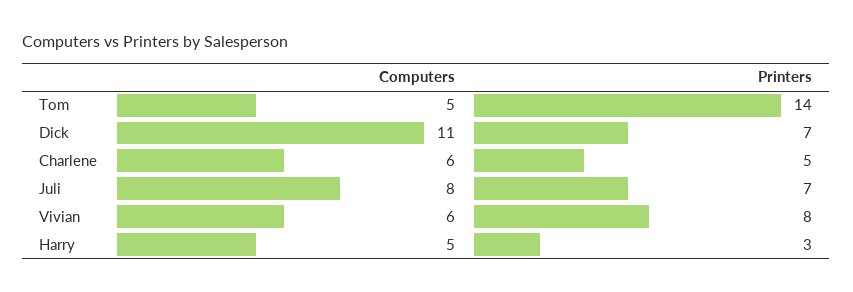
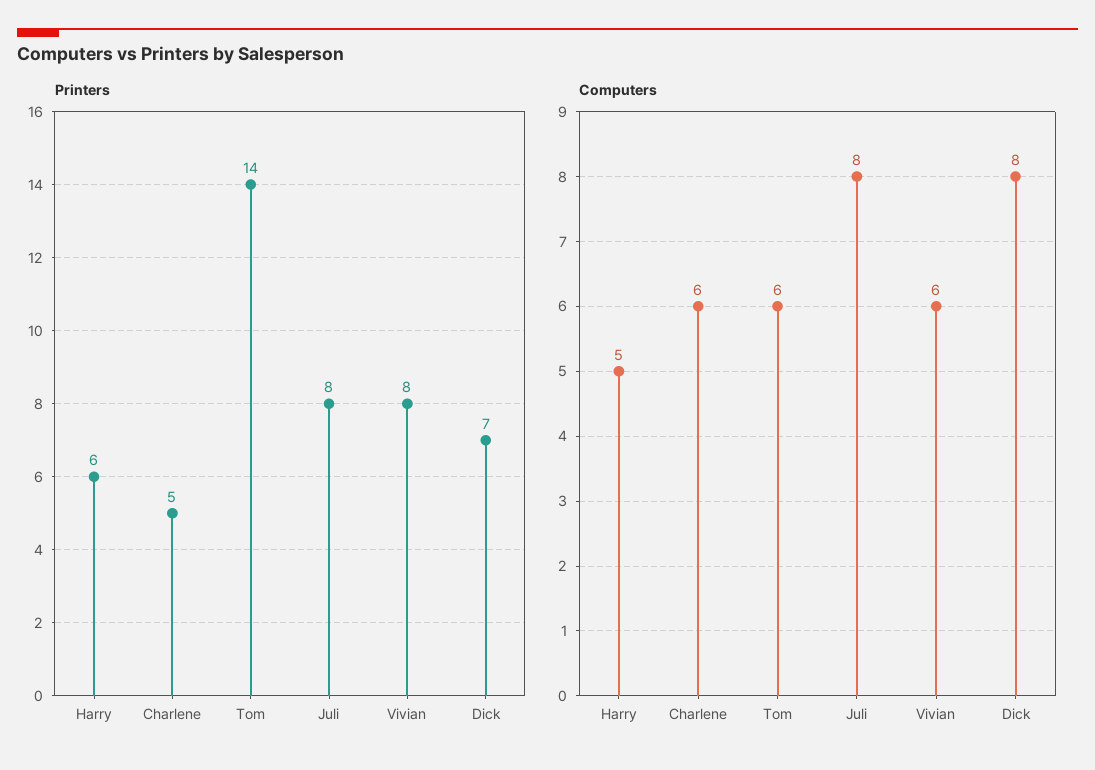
  {
    "Computers": {
-     "Tom": 5,
+     "Tom": 6,
-     "Dick": 11,
+     "Dick": 8,
      "Charlene": 6,
      "Juli": 8,
      "Vivian": 6,
      "Harry": 5
    },
    "Printers": {
      "Tom": 14,
      "Dick": 7,
      "Charlene": 5,
-     "Juli": 7,
+     "Juli": 8,
      "Vivian": 8,
-     "Harry": 3
+     "Harry": 6
    }
  }

